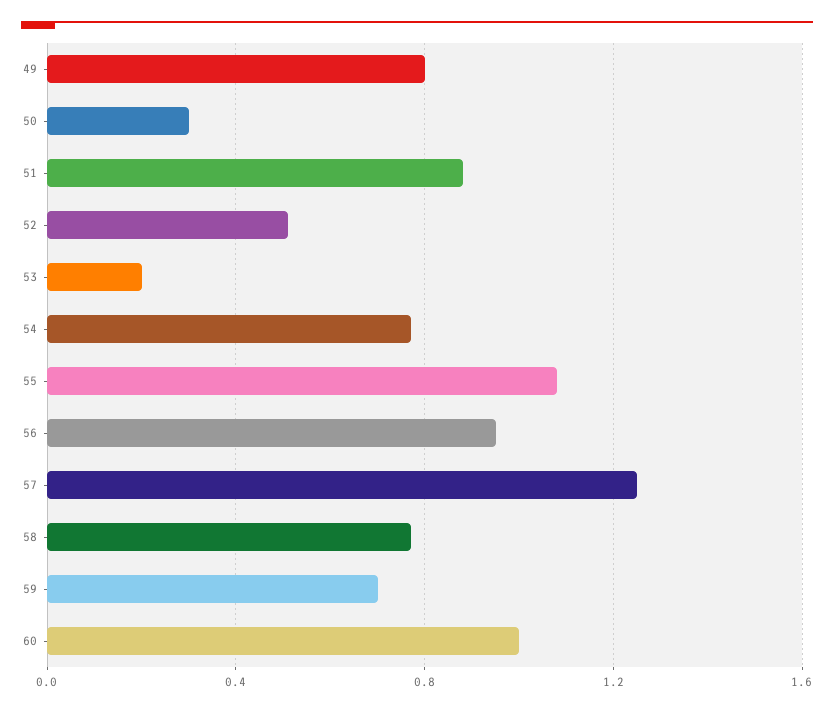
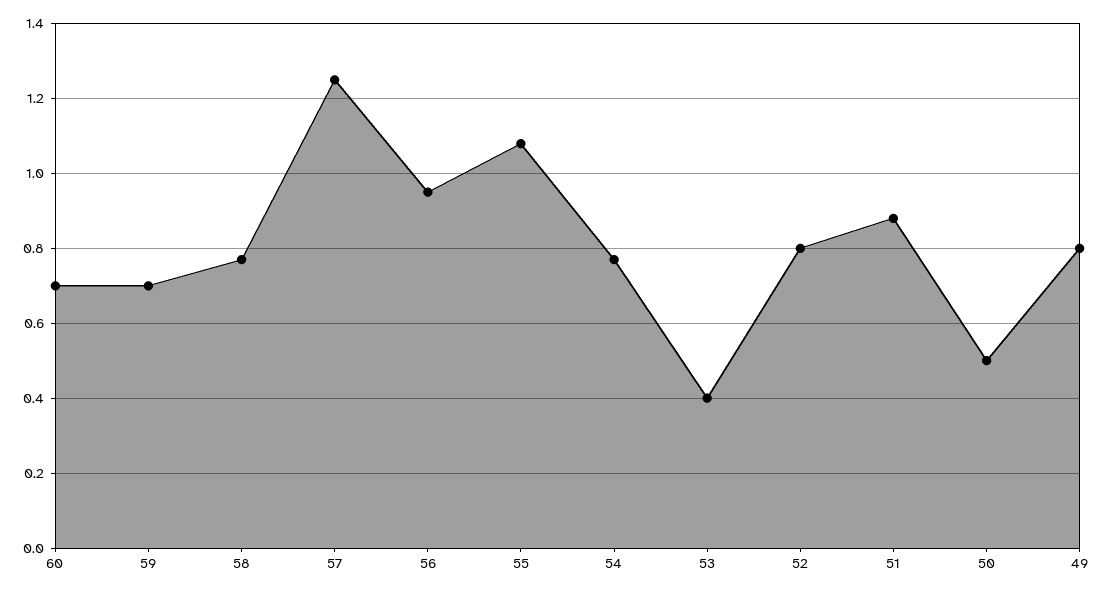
  {
    "49": 0.8,
-   "50": 0.3,
+   "50": 0.5,
    "51": 0.9,
-   "52": 0.5,
+   "52": 0.8,
-   "53": 0.2,
+   "53": 0.4,
    "54": 0.75,
    "55": 1.1,
    "56": 0.95,
    "57": 1.25,
    "58": 0.75,
    "59": 0.7,
-   "60": 1
+   "60": 0.7
  }

